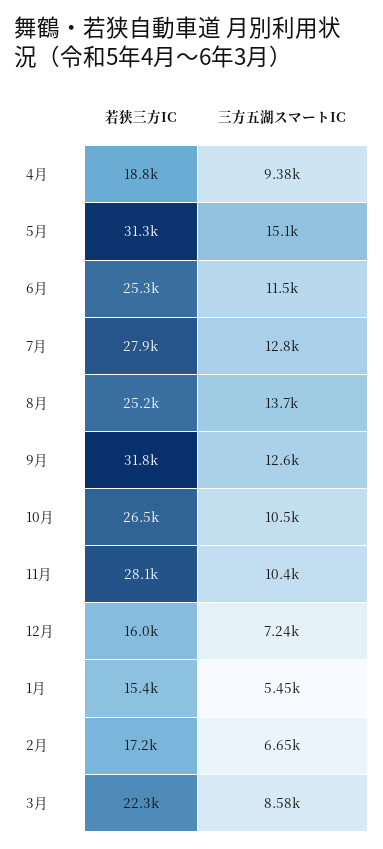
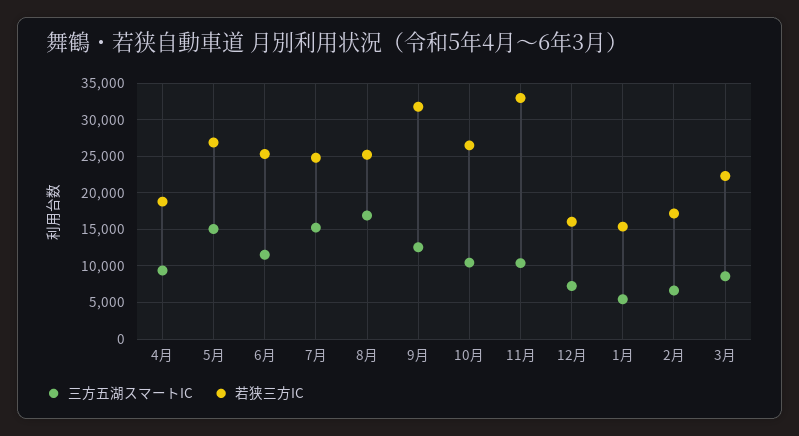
  {
    "若狭三方IC": {
      "4月": 18800,
-     "5月": 31300,
+     "5月": 27000,
      "6月": 25300,
-     "7月": 27900,
+     "7月": 25000,
      "8月": 25200,
      "9月": 31800,
      "10月": 26500,
-     "11月": 28100,
+     "11月": 33000,
      "12月": 16000,
      "1月": 15400,
      "2月": 17200,
      "3月": 22300
    },
    "三方五湖スマートIC": {
      "4月": 9380,
      "5月": 15100,
      "6月": 11500,
-     "7月": 12800,
+     "7月": 15000,
-     "8月": 13700,
+     "8月": 17000,
      "9月": 12600,
      "10月": 10500,
      "11月": 10400,
      "12月": 7240,
      "1月": 5450,
      "2月": 6650,
      "3月": 8580
    }
  }

